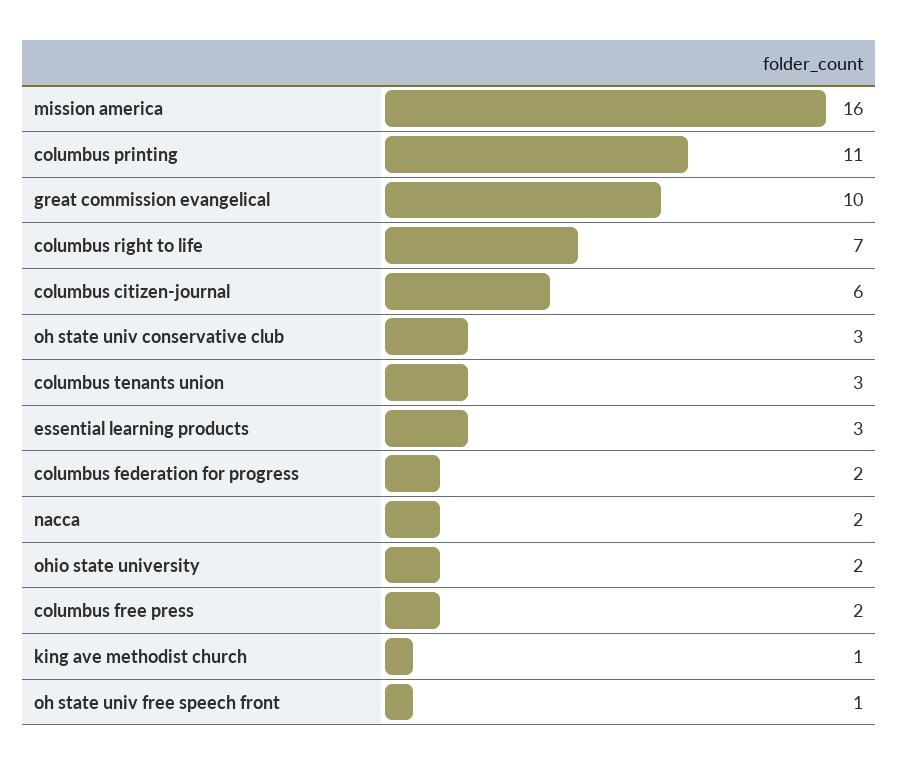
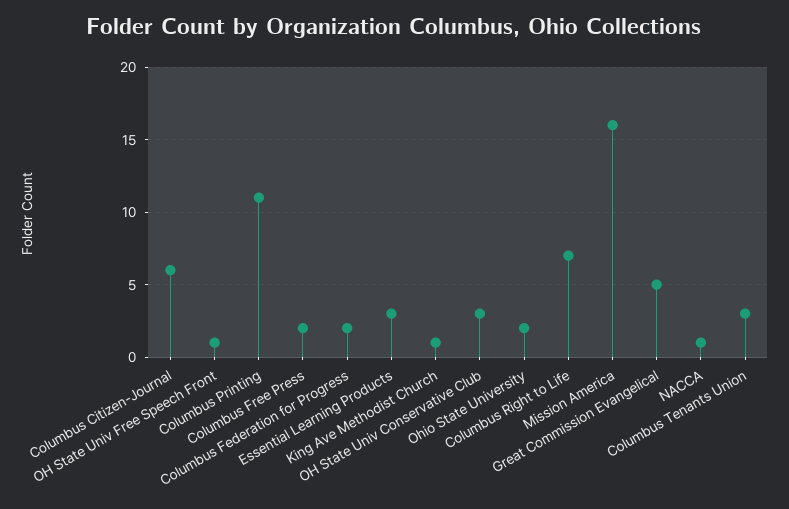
  {
    "mission america": 16,
    "columbus printing": 11,
-   "great commission evangelical": 10,
+   "great commission evangelical": 5,
    "columbus right to life": 7,
    "columbus citizen-journal": 6,
    "oh state univ conservative club": 3,
    "columbus tenants union": 3,
    "essential learning products": 3,
    "columbus federation for progress": 2,
-   "nacca": 2,
+   "nacca": 1,
    "ohio state university": 2,
    "columbus free press": 2,
    "king ave methodist church": 1,
    "oh state univ free speech front": 1
  }

